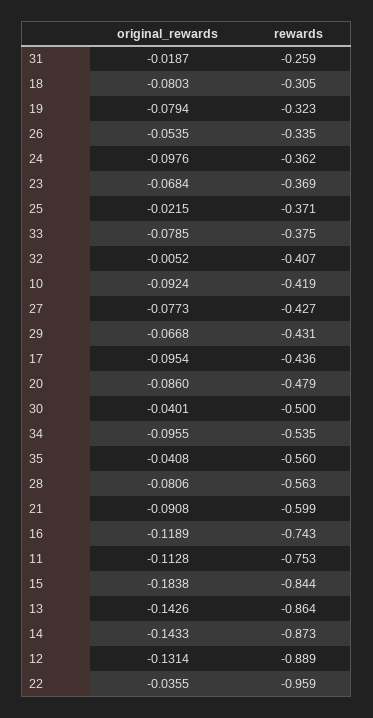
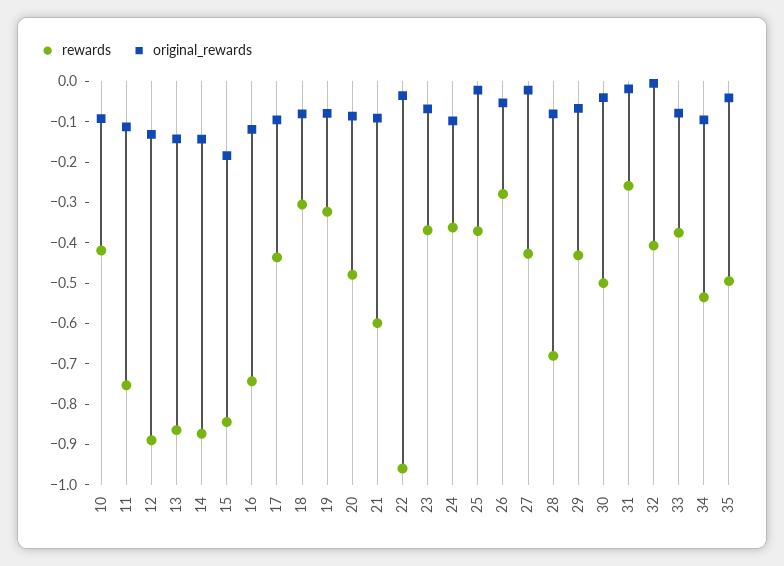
  {
    "original_rewards": {
      "31": -0.0187,
      "18": -0.0803,
      "19": -0.0794,
      "26": -0.0535,
      "24": -0.0976,
      "23": -0.0684,
      "25": -0.0215,
      "33": -0.0785,
      "32": -0.0052,
      "10": -0.0924,
-     "27": -0.0773,
+     "27": -0.02,
      "29": -0.0668,
      "17": -0.0954,
      "20": -0.086,
      "30": -0.0401,
      "34": -0.0955,
      "35": -0.0408,
      "28": -0.0806,
      "21": -0.0908,
      "16": -0.1189,
      "11": -0.1128,
      "15": -0.1838,
      "13": -0.1426,
      "14": -0.1433,
      "12": -0.1314,
      "22": -0.0355
    },
    "rewards": {
      "31": -0.259,
      "18": -0.305,
      "19": -0.323,
-     "26": -0.335,
+     "26": -0.28,
      "24": -0.362,
      "23": -0.369,
      "25": -0.371,
      "33": -0.375,
      "32": -0.407,
      "10": -0.419,
      "27": -0.427,
      "29": -0.431,
      "17": -0.436,
      "20": -0.479,
      "30": -0.5,
      "34": -0.535,
-     "35": -0.56,
+     "35": -0.5,
-     "28": -0.563,
+     "28": -0.68,
      "21": -0.599,
      "16": -0.743,
      "11": -0.753,
      "15": -0.844,
      "13": -0.864,
      "14": -0.873,
      "12": -0.889,
      "22": -0.959
    }
  }

